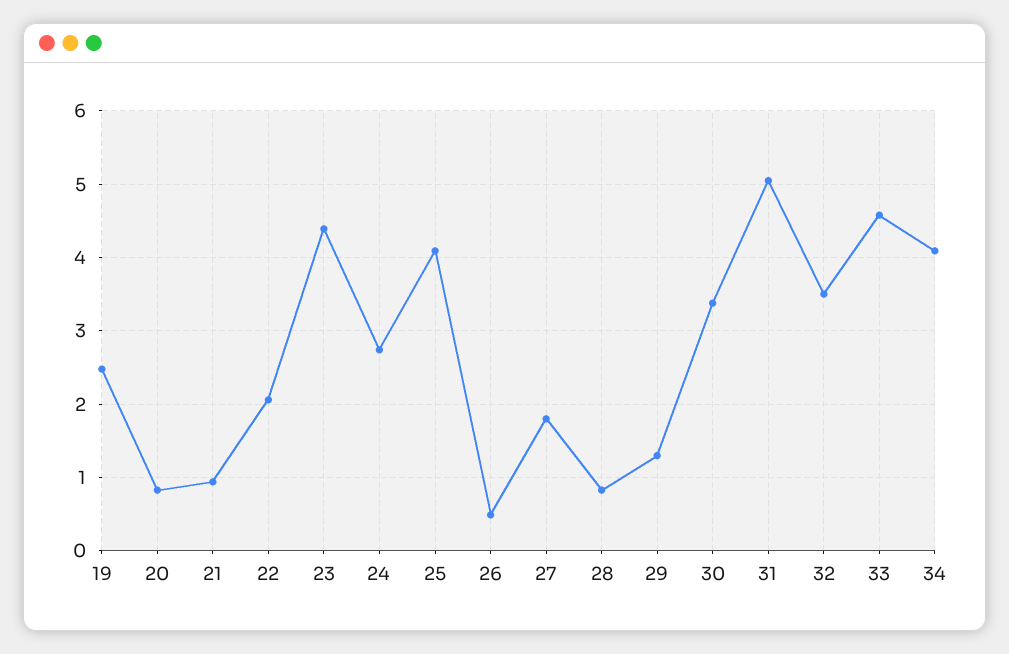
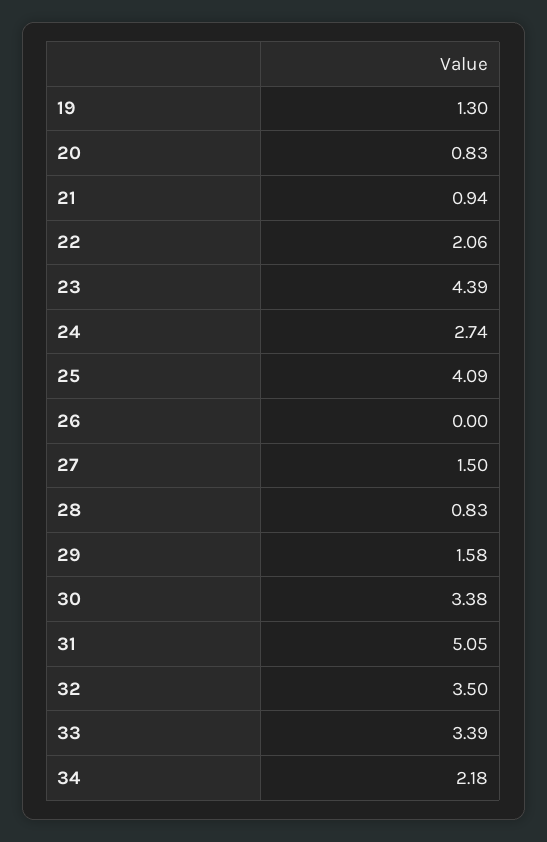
  {
-   "19": 2.5,
+   "19": 1.3,
    "20": 0.83,
    "21": 0.94,
    "22": 2.06,
    "23": 4.39,
    "24": 2.74,
    "25": 4.09,
-   "26": 0.5,
+   "26": 0,
-   "27": 1.8,
+   "27": 1.5,
    "28": 0.83,
-   "29": 1.3,
+   "29": 1.58,
    "30": 3.38,
    "31": 5.05,
    "32": 3.5,
-   "33": 4.6,
+   "33": 3.39,
-   "34": 4.1
+   "34": 2.18
  }

